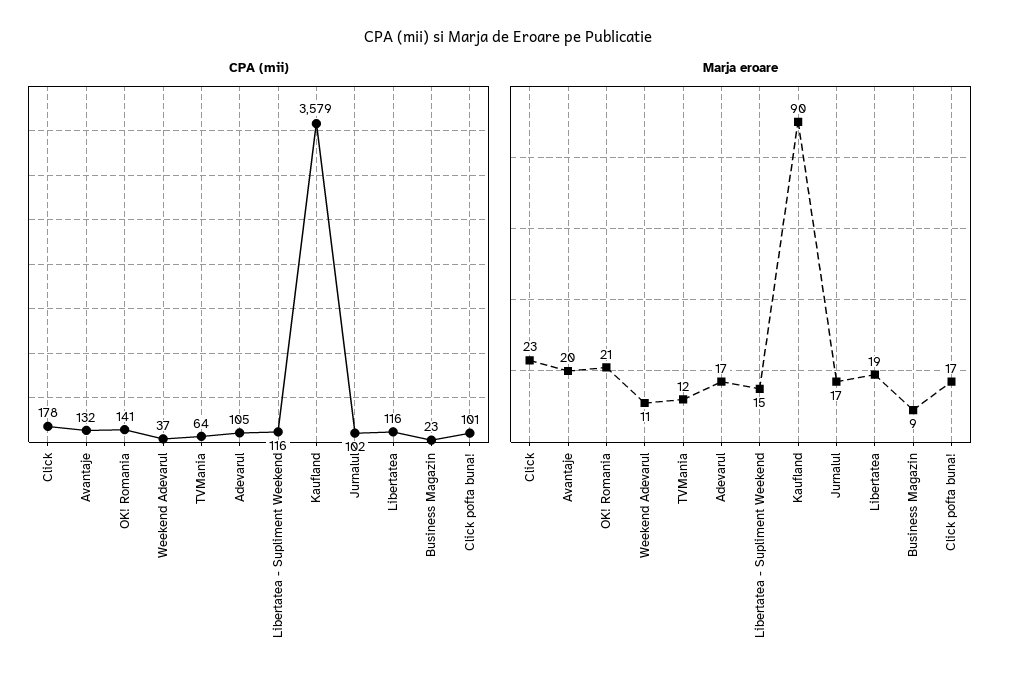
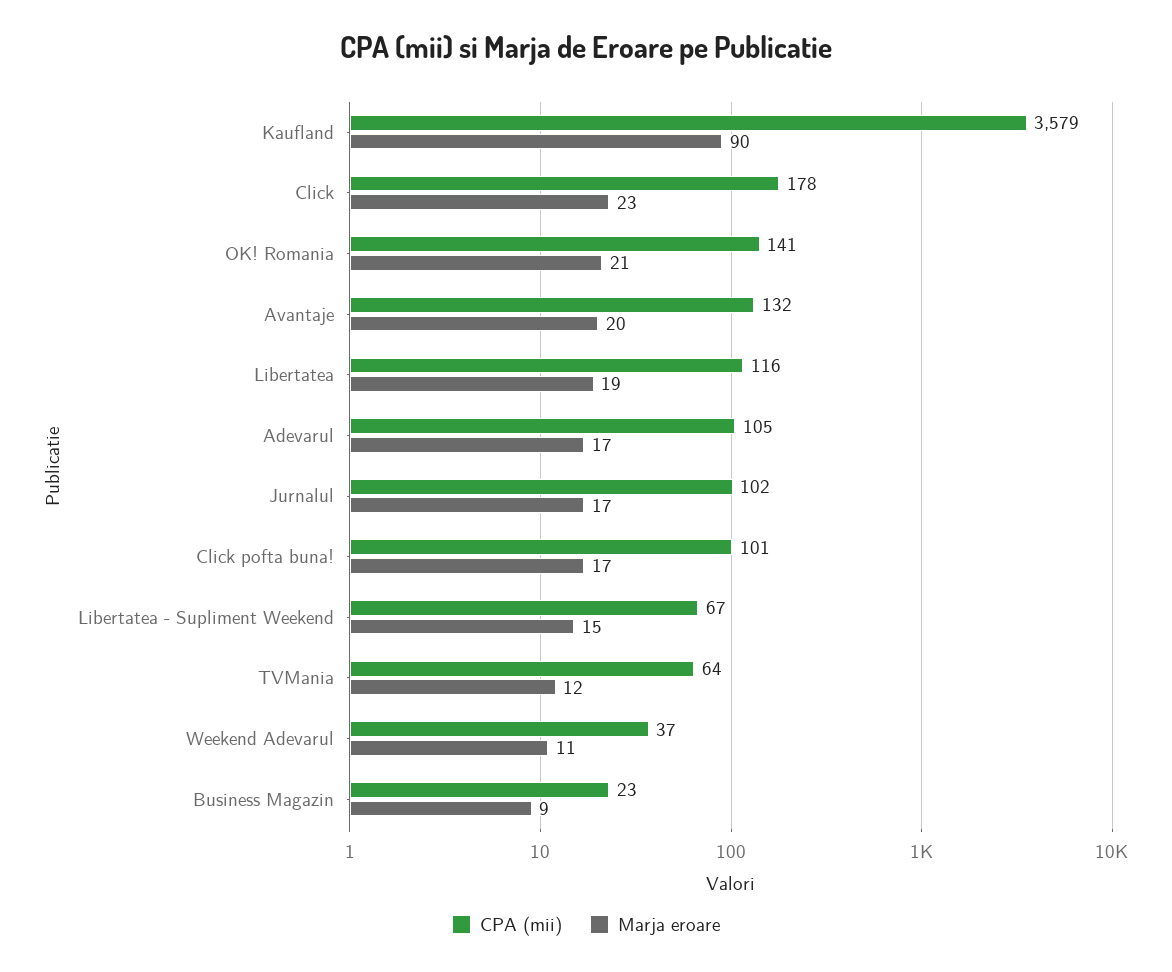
  {
    "CPA (mii)": {
      "Click": 178,
      "Avantaje": 132,
      "OK! Romania": 141,
      "Weekend Adevarul": 37,
      "TVMania": 64,
      "Adevarul": 105,
-     "Libertatea - Supliment Weekend": 116,
+     "Libertatea - Supliment Weekend": 67,
      "Kaufland": 3579,
      "Jurnalul": 102,
      "Libertatea": 116,
      "Business Magazin": 23,
      "Click pofta buna!": 101
    },
    "Marja eroare": {
      "Click": 23,
      "Avantaje": 20,
      "OK! Romania": 21,
      "Weekend Adevarul": 11,
      "TVMania": 12,
      "Adevarul": 17,
      "Libertatea - Supliment Weekend": 15,
      "Kaufland": 90,
      "Jurnalul": 17,
      "Libertatea": 19,
      "Business Magazin": 9,
      "Click pofta buna!": 17
    }
  }

